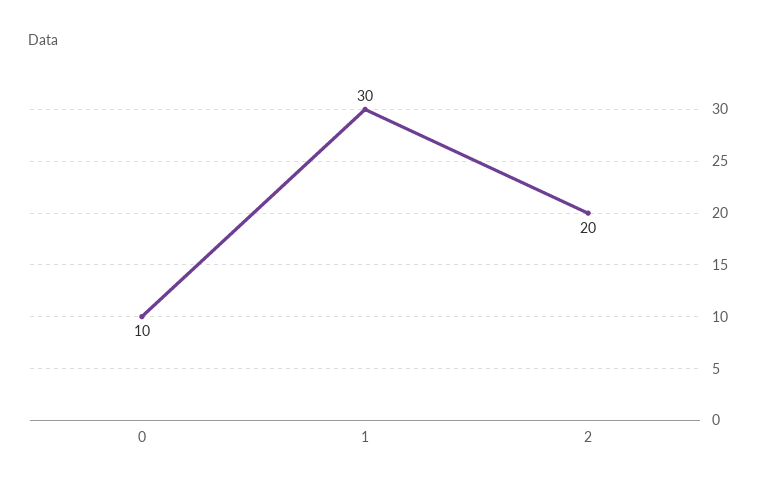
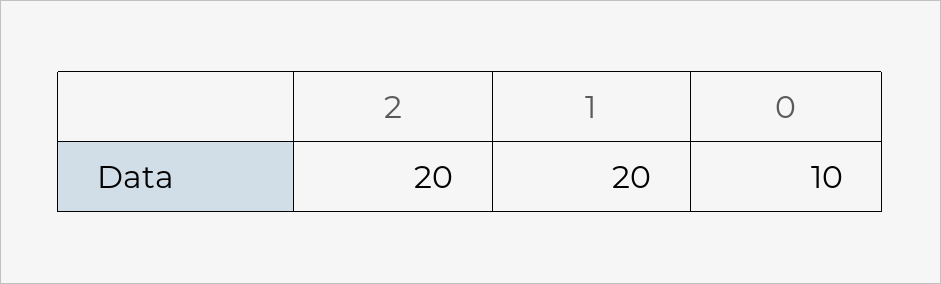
  {
    "0": 10,
-   "1": 30,
+   "1": 20,
    "2": 20
  }

